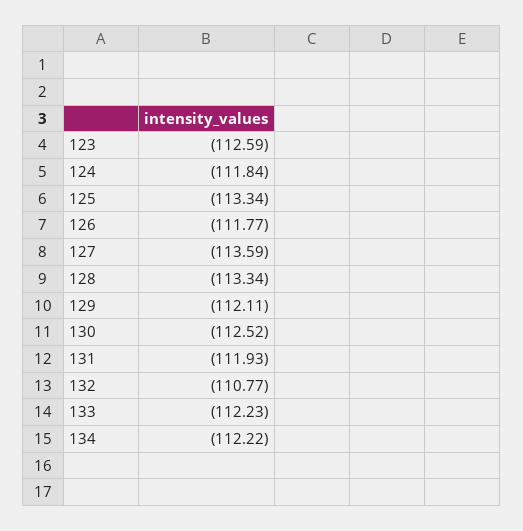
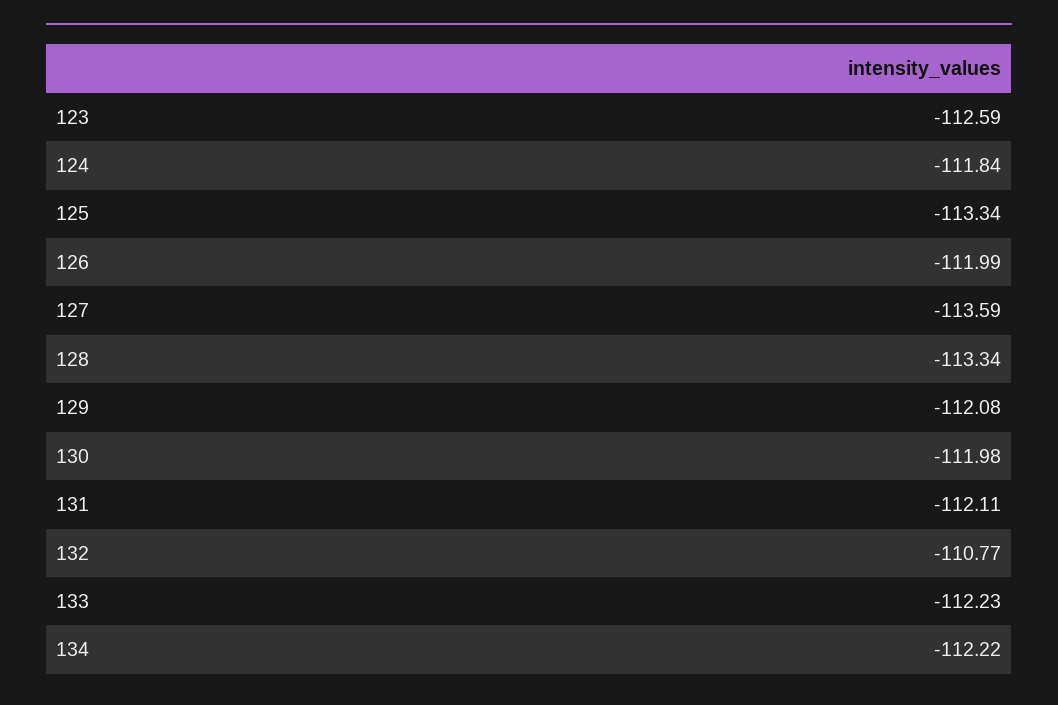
  {
    "123": -112.59,
    "124": -111.84,
    "125": -113.34,
-   "126": -111.77,
+   "126": -111.99,
    "127": -113.59,
    "128": -113.34,
-   "129": -112.11,
+   "129": -112.08,
-   "130": -112.52,
+   "130": -111.98,
-   "131": -111.93,
+   "131": -112.11,
    "132": -110.77,
    "133": -112.23,
    "134": -112.22
  }

